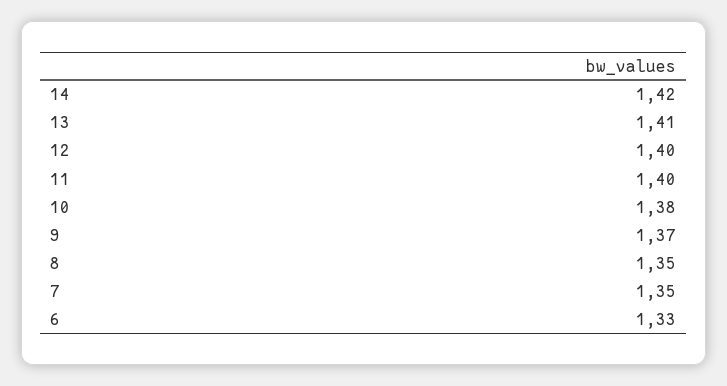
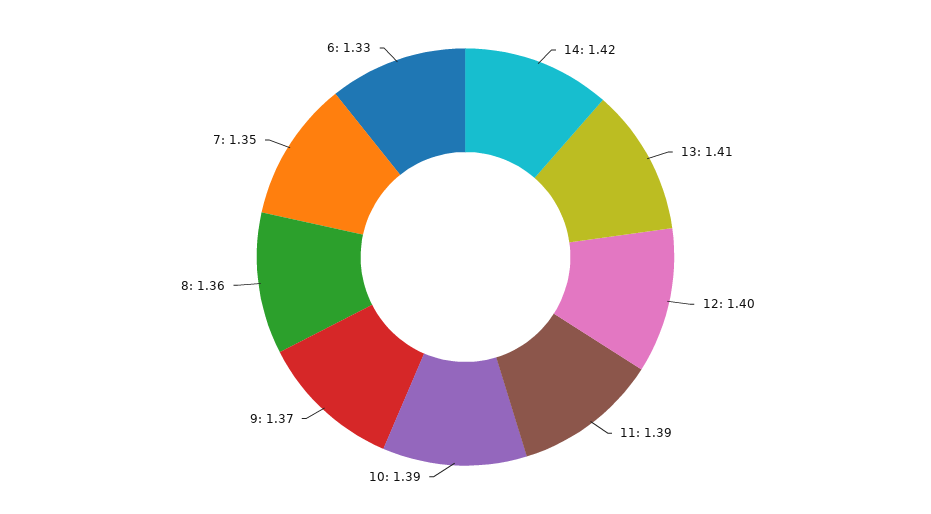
  {
    "14": 1.42,
    "13": 1.41,
    "12": 1.4,
-   "11": 1.4,
+   "11": 1.39,
-   "10": 1.38,
+   "10": 1.39,
    "9": 1.37,
-   "8": 1.35,
+   "8": 1.36,
    "7": 1.35,
    "6": 1.33
  }

